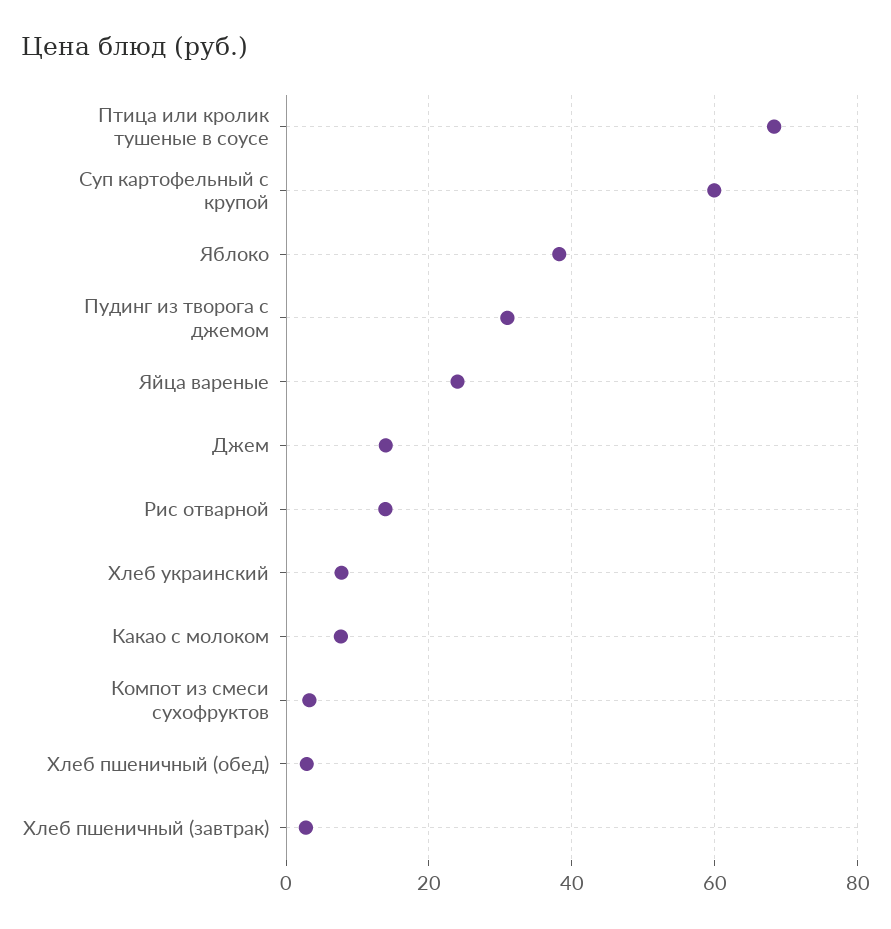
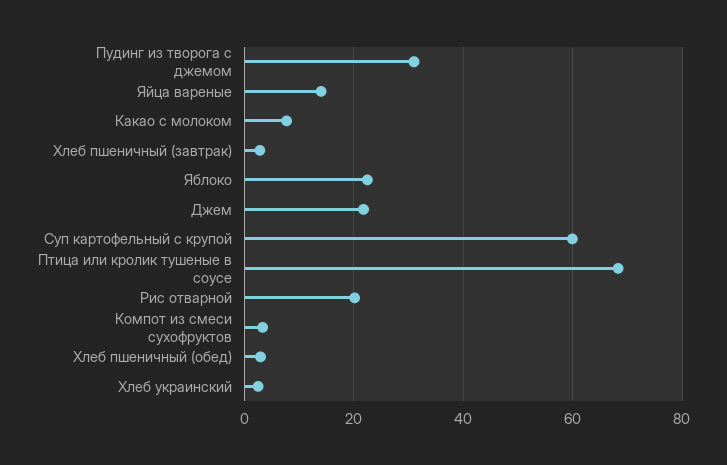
  {
    "Птица или кролик тушеные в соусе": 68,
    "Суп картофельный с крупой": 60,
-   "Яблоко": 38,
+   "Яблоко": 22,
    "Пудинг из творога с джемом": 30,
-   "Яйца вареные": 24,
+   "Яйца вареные": 14,
-   "Джем": 14,
+   "Джем": 22,
-   "Рис отварной": 14,
+   "Рис отварной": 20,
-   "Хлеб украинский": 8,
+   "Хлеб украинский": 2,
    "Какао с молоком": 8,
    "Компот из смеси сухофруктов": 4,
    "Хлеб пшеничный (обед)": 2,
    "Хлеб пшеничный (завтрак)": 2
  }

